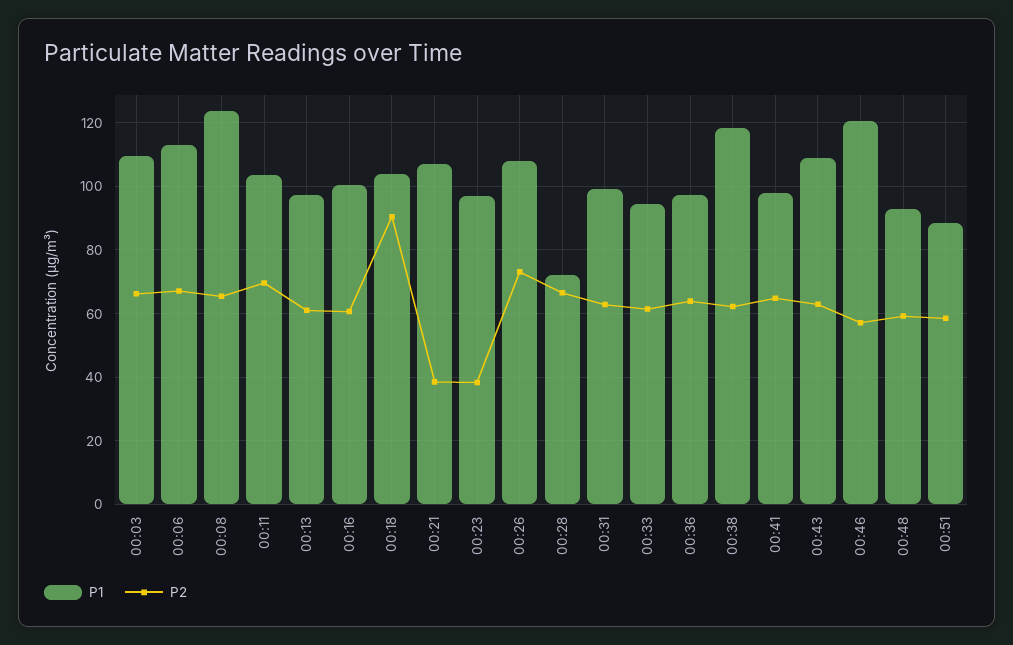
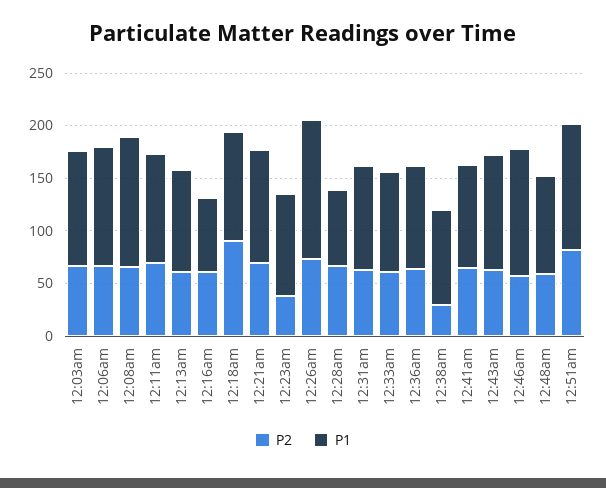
  {
    "P1": {
      "00:03": 110,
      "00:06": 114,
      "00:08": 124,
      "00:11": 104,
      "00:13": 98,
-     "00:16": 100,
+     "00:16": 70,
      "00:18": 104,
      "00:21": 108,
      "00:23": 98,
-     "00:26": 108,
+     "00:26": 130,
      "00:28": 72,
      "00:31": 100,
      "00:33": 94,
      "00:36": 98,
-     "00:38": 118,
+     "00:38": 90,
      "00:41": 98,
      "00:43": 108,
      "00:46": 120,
      "00:48": 92,
-     "00:51": 88
+     "00:51": 120
    },
    "P2": {
      "00:03": 66,
      "00:06": 68,
      "00:08": 66,
      "00:11": 70,
      "00:13": 62,
      "00:16": 60,
      "00:18": 90,
-     "00:21": 38,
+     "00:21": 70,
      "00:23": 38,
      "00:26": 74,
      "00:28": 66,
      "00:31": 62,
      "00:33": 62,
      "00:36": 64,
-     "00:38": 62,
+     "00:38": 30,
      "00:41": 64,
      "00:43": 62,
      "00:46": 58,
      "00:48": 60,
-     "00:51": 58
+     "00:51": 80
    }
  }

